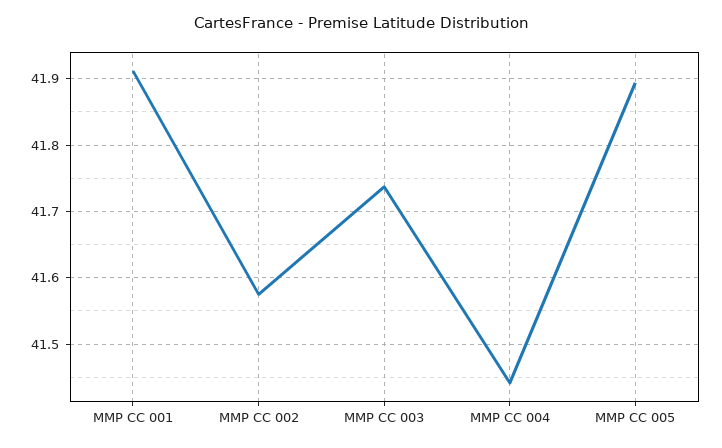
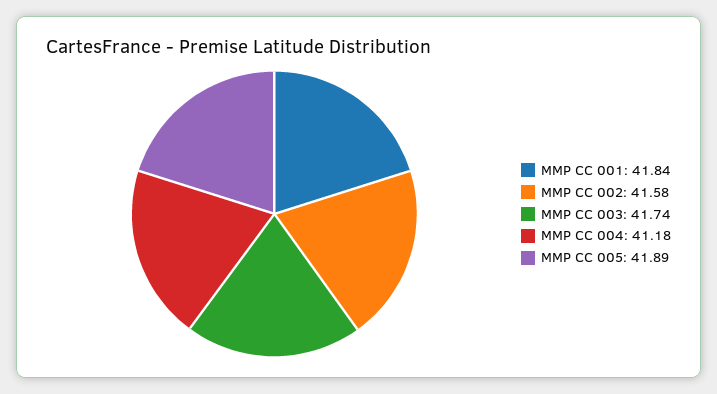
  {
-   "MMP CC 001": 41.91,
+   "MMP CC 001": 41.84,
    "MMP CC 002": 41.58,
    "MMP CC 003": 41.74,
-   "MMP CC 004": 41.44,
+   "MMP CC 004": 41.18,
    "MMP CC 005": 41.89
  }

